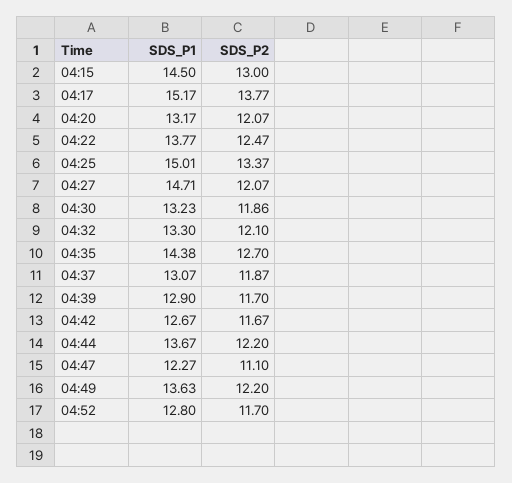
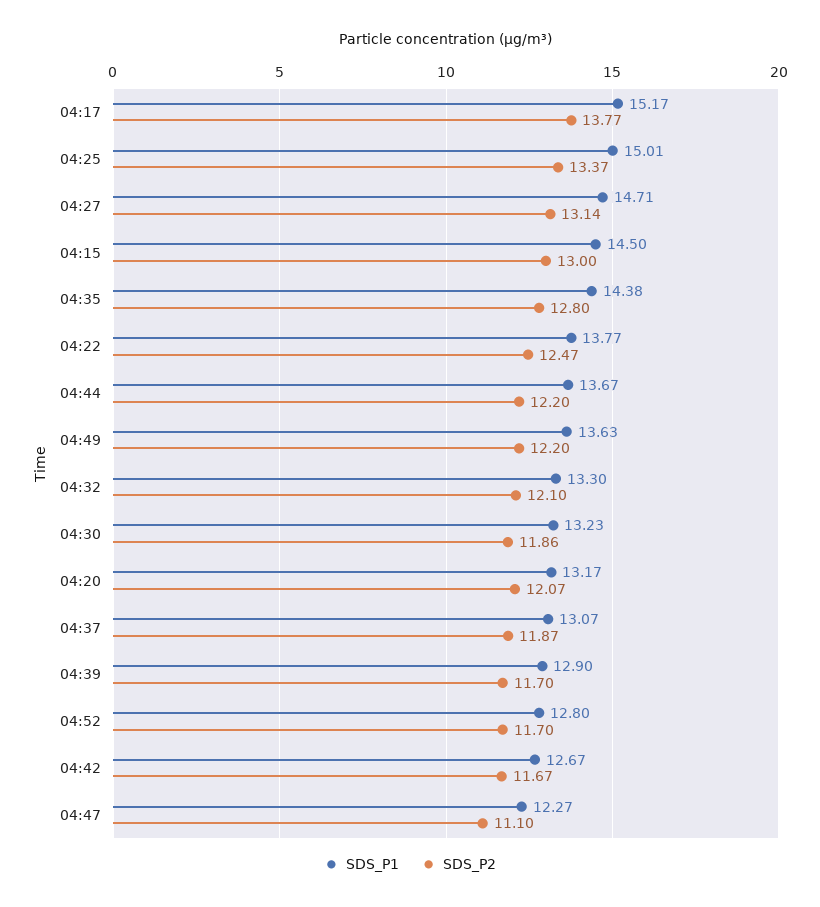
  {
    "SDS_P1": {
      "04:15": 14.5,
      "04:17": 15.17,
      "04:20": 13.17,
      "04:22": 13.77,
      "04:25": 15.01,
      "04:27": 14.71,
      "04:30": 13.23,
      "04:32": 13.3,
      "04:35": 14.38,
      "04:37": 13.07,
      "04:39": 12.9,
      "04:42": 12.67,
      "04:44": 13.67,
      "04:47": 12.27,
      "04:49": 13.63,
      "04:52": 12.8
    },
    "SDS_P2": {
      "04:15": 13,
      "04:17": 13.77,
      "04:20": 12.07,
      "04:22": 12.47,
      "04:25": 13.37,
-     "04:27": 12.07,
+     "04:27": 13.14,
      "04:30": 11.86,
      "04:32": 12.1,
-     "04:35": 12.7,
+     "04:35": 12.8,
      "04:37": 11.87,
      "04:39": 11.7,
      "04:42": 11.67,
      "04:44": 12.2,
      "04:47": 11.1,
      "04:49": 12.2,
      "04:52": 11.7
    }
  }

